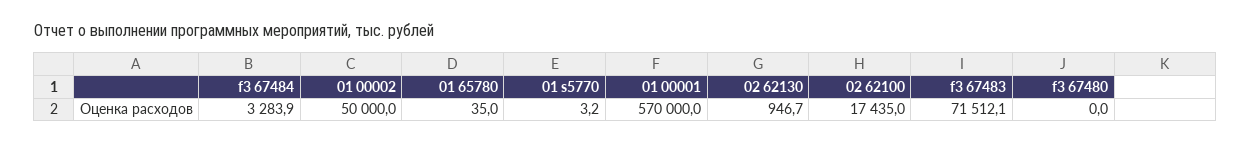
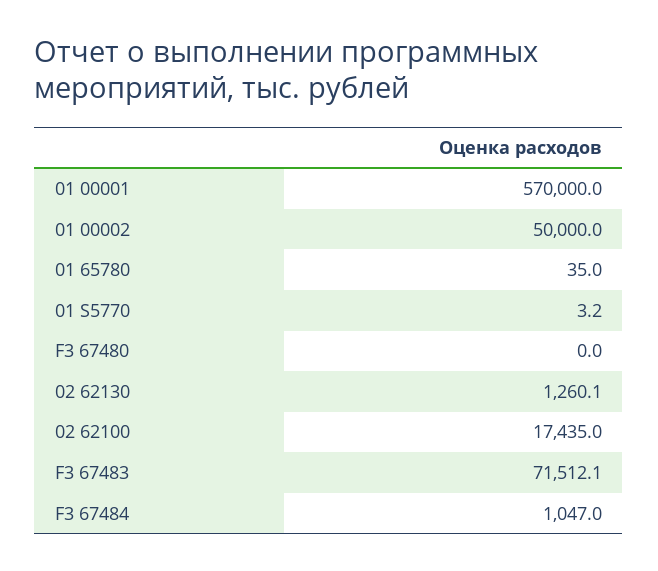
  {
-   "f3 67484": 3283.9,
+   "f3 67484": 1047,
    "01 00002": 50000,
    "01 65780": 35,
    "01 s5770": 3.2,
    "01 00001": 570000,
-   "02 62130": 946.7,
+   "02 62130": 1260.1,
    "02 62100": 17435,
    "f3 67483": 71512.1,
    "f3 67480": 0
  }

